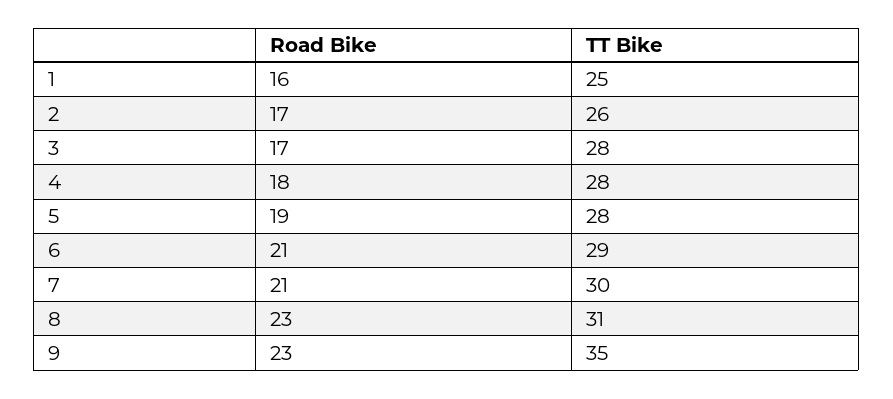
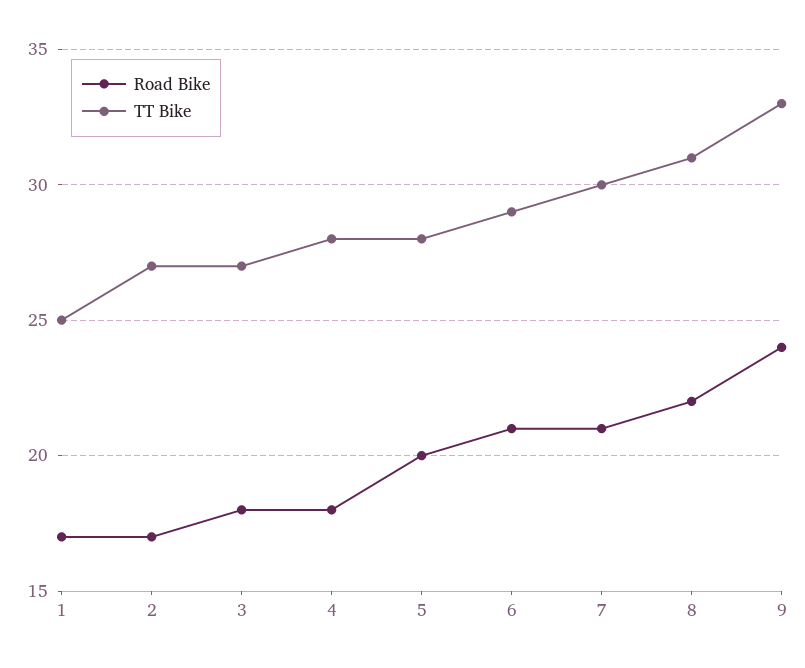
  {
    "Road Bike": {
-     "1": 16,
+     "1": 17,
      "2": 17,
-     "3": 17,
+     "3": 18,
      "4": 18,
-     "5": 19,
+     "5": 20,
      "6": 21,
      "7": 21,
-     "8": 23,
+     "8": 22,
-     "9": 23
+     "9": 24
    },
    "TT Bike": {
      "1": 25,
-     "2": 26,
+     "2": 27,
-     "3": 28,
+     "3": 27,
      "4": 28,
      "5": 28,
      "6": 29,
      "7": 30,
      "8": 31,
-     "9": 35
+     "9": 33
    }
  }

